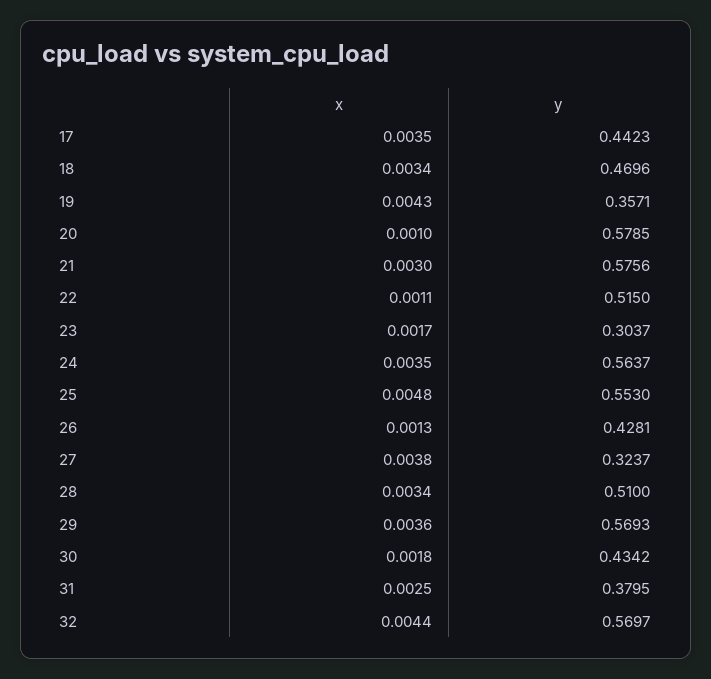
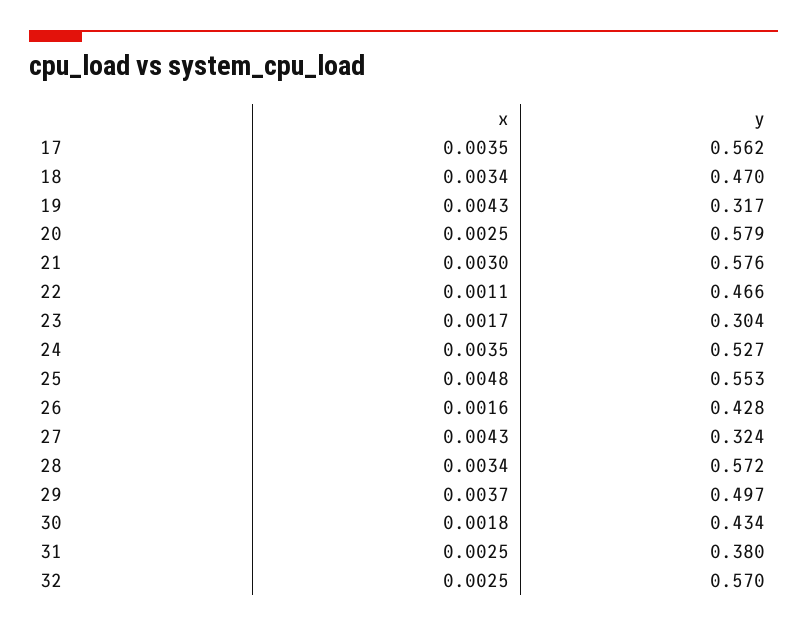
  {
    "x": {
      "17": 0.0035,
      "18": 0.0034,
      "19": 0.0043,
-     "20": 0.001,
+     "20": 0.0025,
      "21": 0.003,
      "22": 0.0011,
      "23": 0.0017,
      "24": 0.0035,
      "25": 0.0048,
-     "26": 0.0013,
+     "26": 0.0016,
-     "27": 0.0038,
+     "27": 0.0043,
      "28": 0.0034,
-     "29": 0.0036,
+     "29": 0.0037,
      "30": 0.0018,
      "31": 0.0025,
-     "32": 0.0044
+     "32": 0.0025
    },
    "y": {
-     "17": 0.4423,
+     "17": 0.562,
      "18": 0.4696,
-     "19": 0.3571,
+     "19": 0.317,
      "20": 0.5785,
      "21": 0.5756,
-     "22": 0.515,
+     "22": 0.466,
      "23": 0.3037,
-     "24": 0.5637,
+     "24": 0.527,
      "25": 0.553,
      "26": 0.4281,
      "27": 0.3237,
-     "28": 0.51,
+     "28": 0.572,
-     "29": 0.5693,
+     "29": 0.497,
      "30": 0.4342,
      "31": 0.3795,
      "32": 0.5697
    }
  }

